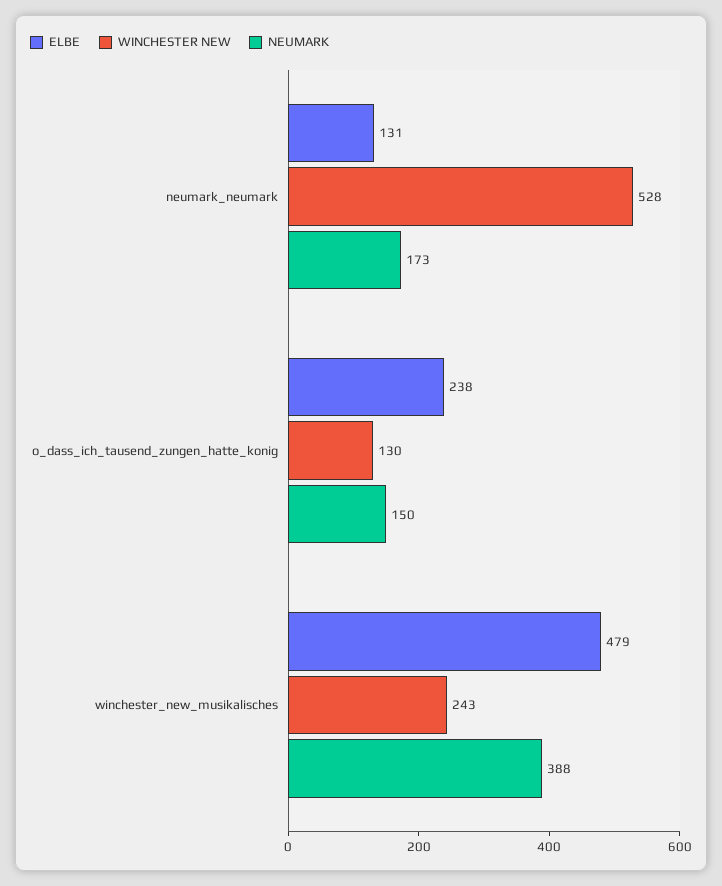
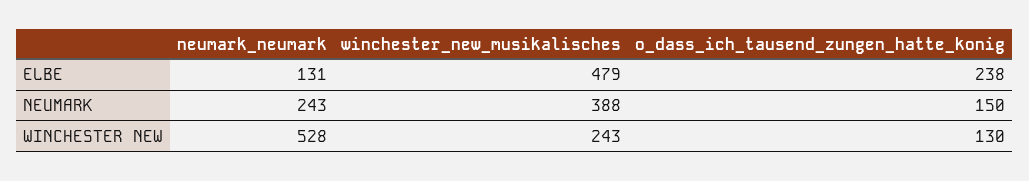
  {
    "ELBE": {
      "neumark_neumark": 131,
      "o_dass_ich_tausend_zungen_hatte_konig": 238,
      "winchester_new_musikalisches": 479
    },
    "WINCHESTER NEW": {
      "neumark_neumark": 528,
      "o_dass_ich_tausend_zungen_hatte_konig": 130,
      "winchester_new_musikalisches": 243
    },
    "NEUMARK": {
-     "neumark_neumark": 173,
+     "neumark_neumark": 243,
      "o_dass_ich_tausend_zungen_hatte_konig": 150,
      "winchester_new_musikalisches": 388
    }
  }

